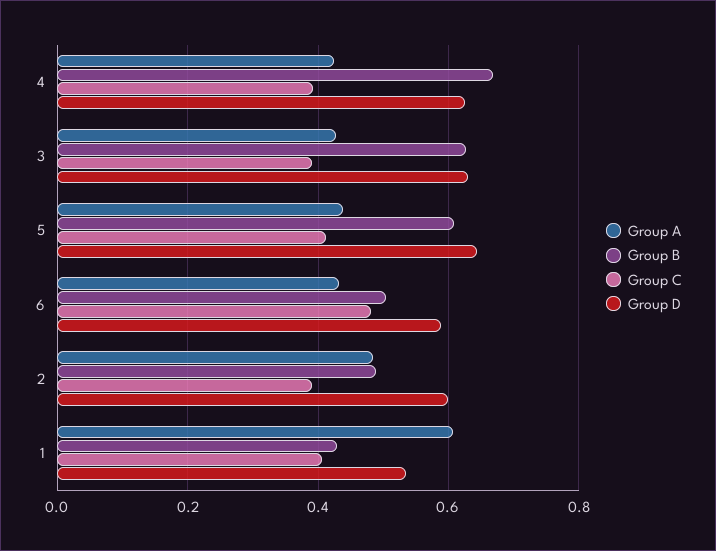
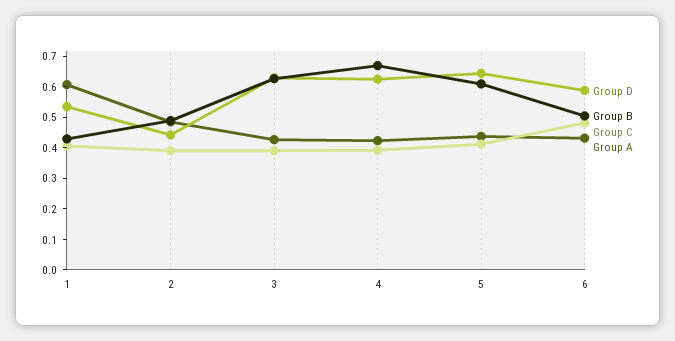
  {
    "Group A": {
      "4": 0.42,
      "3": 0.42,
      "5": 0.44,
      "6": 0.44,
      "2": 0.48,
      "1": 0.6
    },
    "Group B": {
      "4": 0.66,
      "3": 0.62,
      "5": 0.6,
      "6": 0.5,
      "2": 0.48,
      "1": 0.42
    },
    "Group C": {
      "4": 0.4,
      "3": 0.4,
      "5": 0.42,
      "6": 0.48,
      "2": 0.4,
      "1": 0.4
    },
    "Group D": {
      "4": 0.62,
      "3": 0.62,
      "5": 0.64,
      "6": 0.58,
-     "2": 0.6,
+     "2": 0.45,
      "1": 0.54
    }
  }

